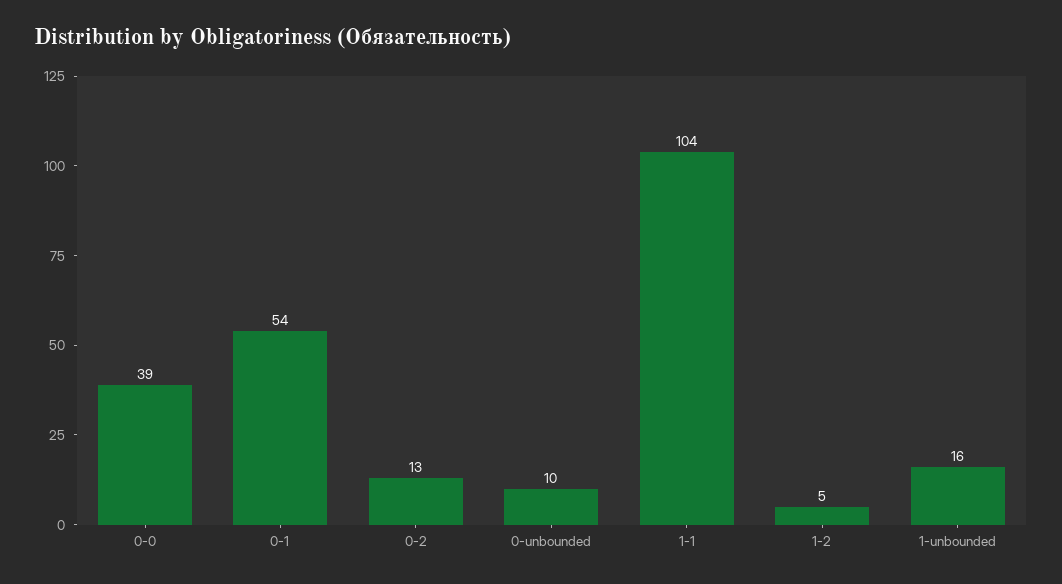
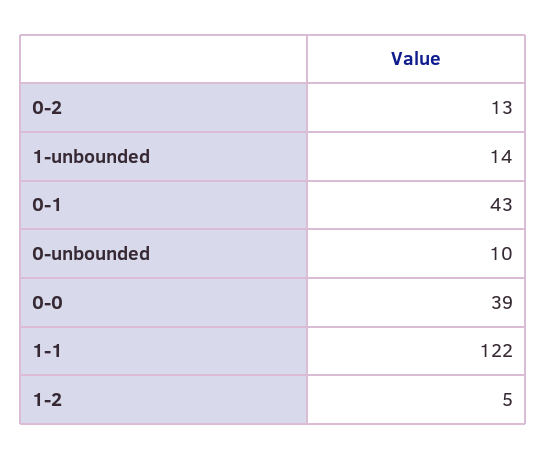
  {
    "0-0": 39,
-   "0-1": 54,
+   "0-1": 43,
    "0-2": 13,
    "0-unbounded": 10,
-   "1-1": 104,
+   "1-1": 122,
    "1-2": 5,
-   "1-unbounded": 16
+   "1-unbounded": 14
  }

